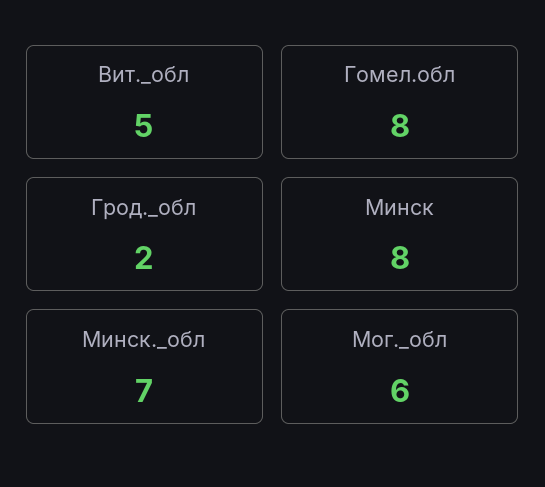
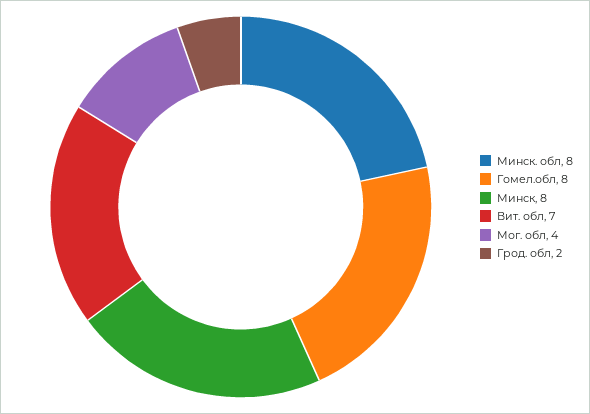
  {
-   "Вит._обл": 5,
+   "Вит._обл": 7,
    "Гомел.обл": 8,
    "Грод._обл": 2,
    "Минск": 8,
-   "Минск._обл": 7,
+   "Минск._обл": 8,
-   "Мог._обл": 6
+   "Мог._обл": 4
  }

